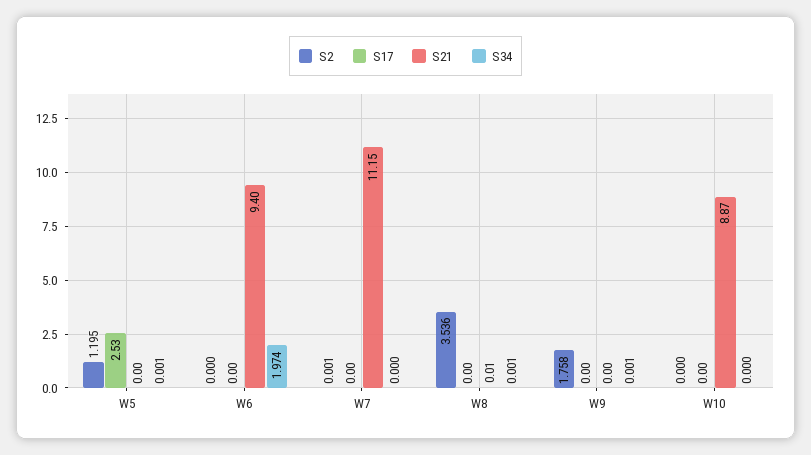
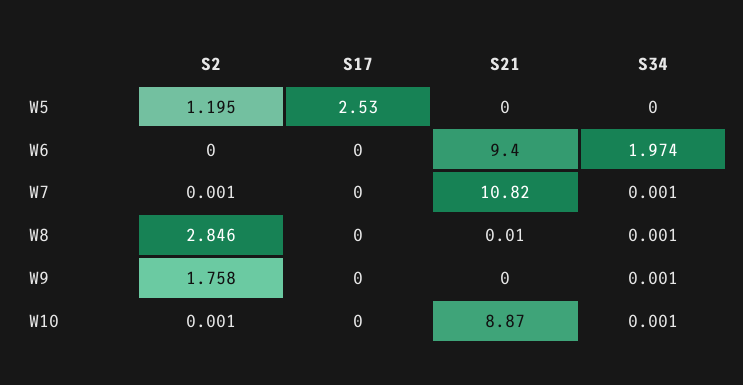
  {
    "S2": {
      "W5": 1.195,
      "W6": 0,
      "W7": 0.001,
-     "W8": 3.536,
+     "W8": 2.846,
      "W9": 1.758,
-     "W10": 0
+     "W10": 0.001
    },
    "S17": {
      "W5": 2.53,
      "W6": 0,
      "W7": 0,
      "W8": 0,
      "W9": 0,
      "W10": 0
    },
    "S21": {
      "W5": 0,
      "W6": 9.4,
-     "W7": 11.15,
+     "W7": 10.82,
      "W8": 0.01,
      "W9": 0,
      "W10": 8.87
    },
    "S34": {
-     "W5": 0.001,
+     "W5": 0,
      "W6": 1.974,
-     "W7": 0,
+     "W7": 0.001,
      "W8": 0.001,
      "W9": 0.001,
-     "W10": 0
+     "W10": 0.001
    }
  }

